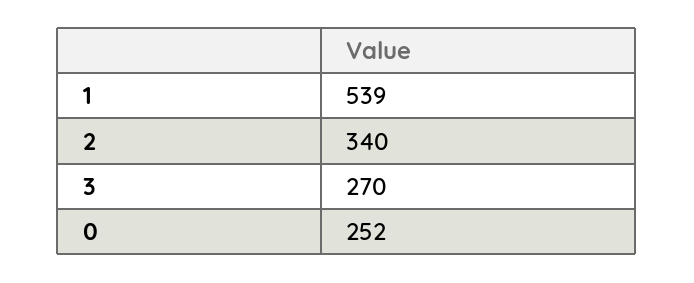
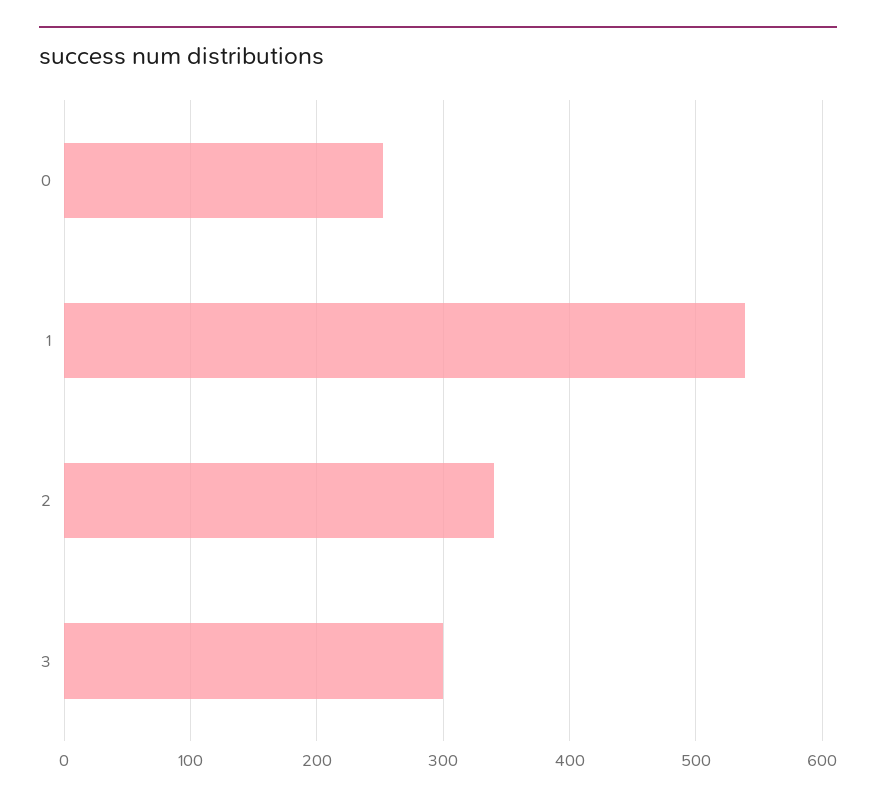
  {
    "1": 539,
    "2": 340,
-   "3": 270,
+   "3": 300,
    "0": 252
  }

